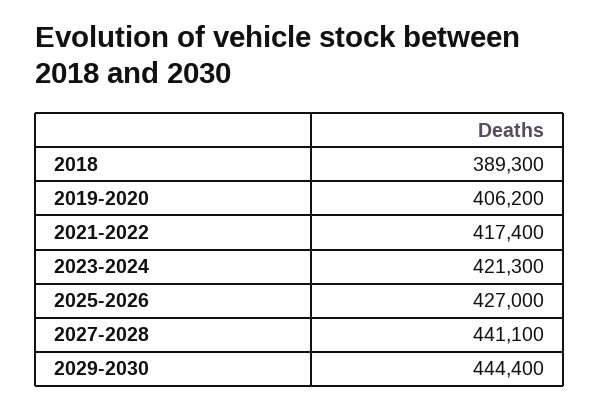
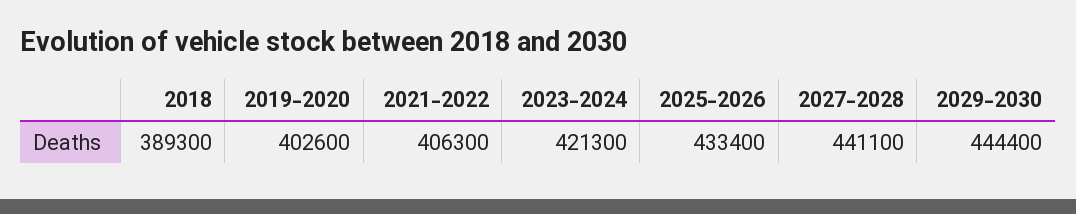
  {
    "2018": 389300,
-   "2019-2020": 406200,
+   "2019-2020": 402600,
-   "2021-2022": 417400,
+   "2021-2022": 406300,
    "2023-2024": 421300,
-   "2025-2026": 427000,
+   "2025-2026": 433400,
    "2027-2028": 441100,
    "2029-2030": 444400
  }

